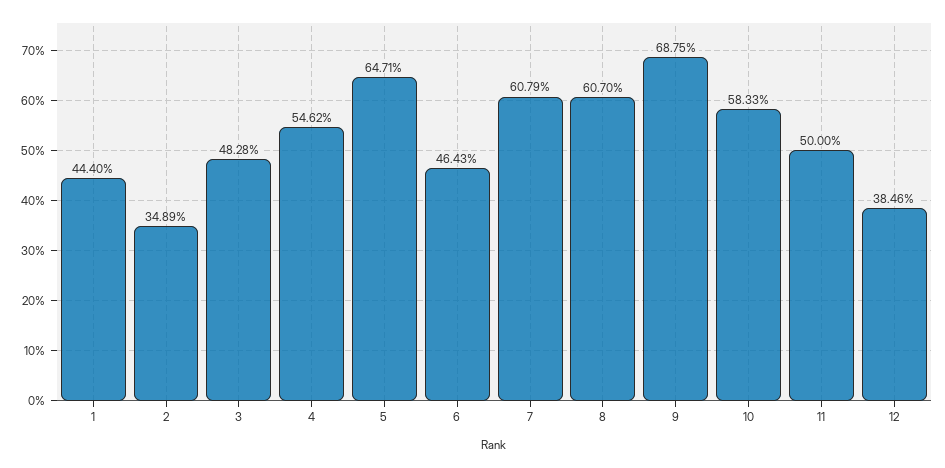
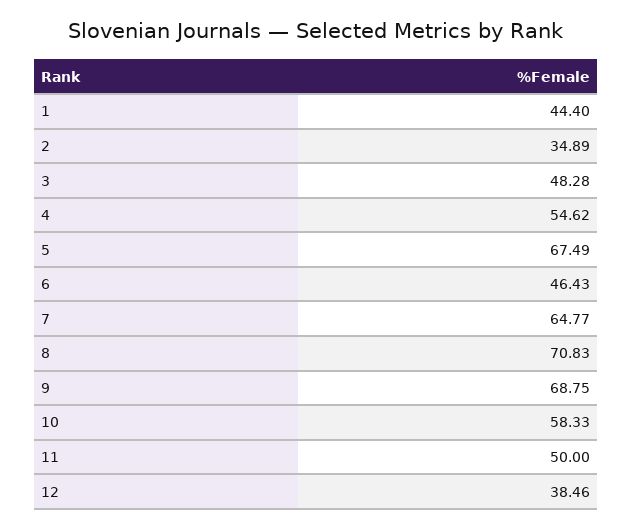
  {
    "1": 44.4,
    "2": 34.89,
    "3": 48.28,
    "4": 54.62,
-   "5": 64.71,
+   "5": 67.49,
    "6": 46.43,
-   "7": 60.79,
+   "7": 64.77,
-   "8": 60.7,
+   "8": 70.83,
    "9": 68.75,
    "10": 58.33,
    "11": 50,
    "12": 38.46
  }

